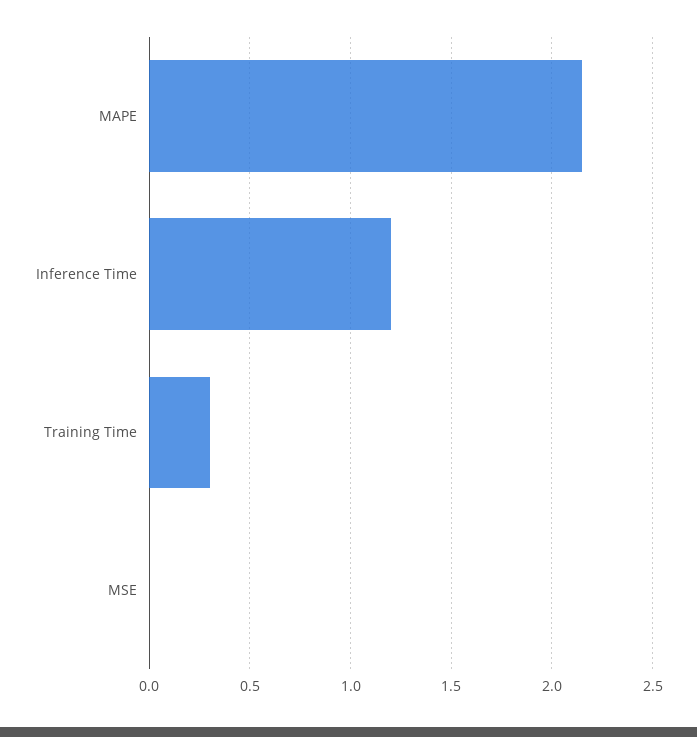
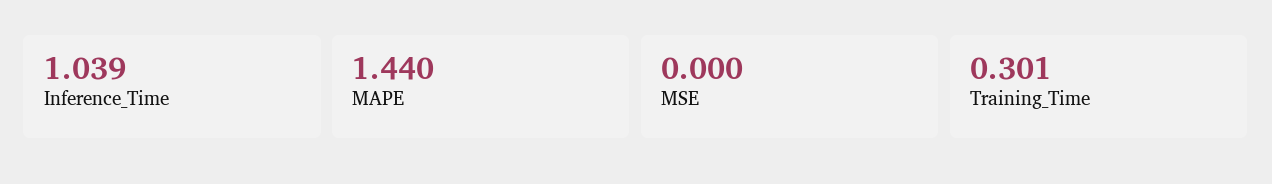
  {
-   "MAPE": 2.15,
+   "MAPE": 1.44,
-   "Inference Time": 1.2,
+   "Inference Time": 1.039,
    "Training Time": 0.301,
    "MSE": 0
  }

